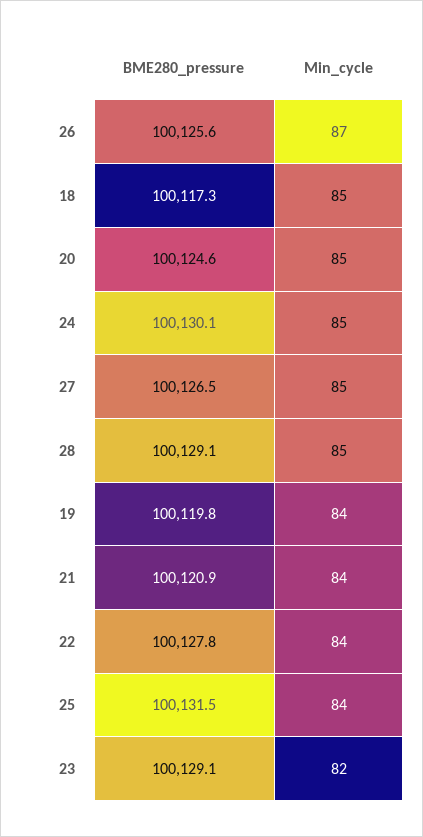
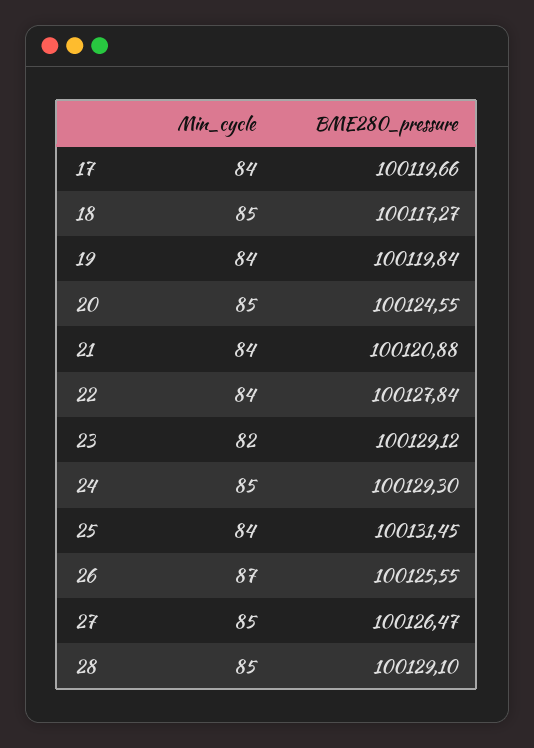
  {
    "BME280_pressure": {
      "26": 100125.55,
      "18": 100117.27,
      "20": 100124.55,
-     "24": 100130.1,
+     "24": 100129.3,
      "27": 100126.47,
      "28": 100129.1,
      "19": 100119.84,
      "21": 100120.88,
      "22": 100127.84,
      "25": 100131.45,
-     "23": 100129.12
+     "23": 100129.12,
+     "17": 100119.66
    },
    "Min_cycle": {
      "26": 87,
      "18": 85,
      "20": 85,
      "24": 85,
      "27": 85,
      "28": 85,
      "19": 84,
      "21": 84,
      "22": 84,
      "25": 84,
-     "23": 82
+     "23": 82,
+     "17": 84
    }
  }

